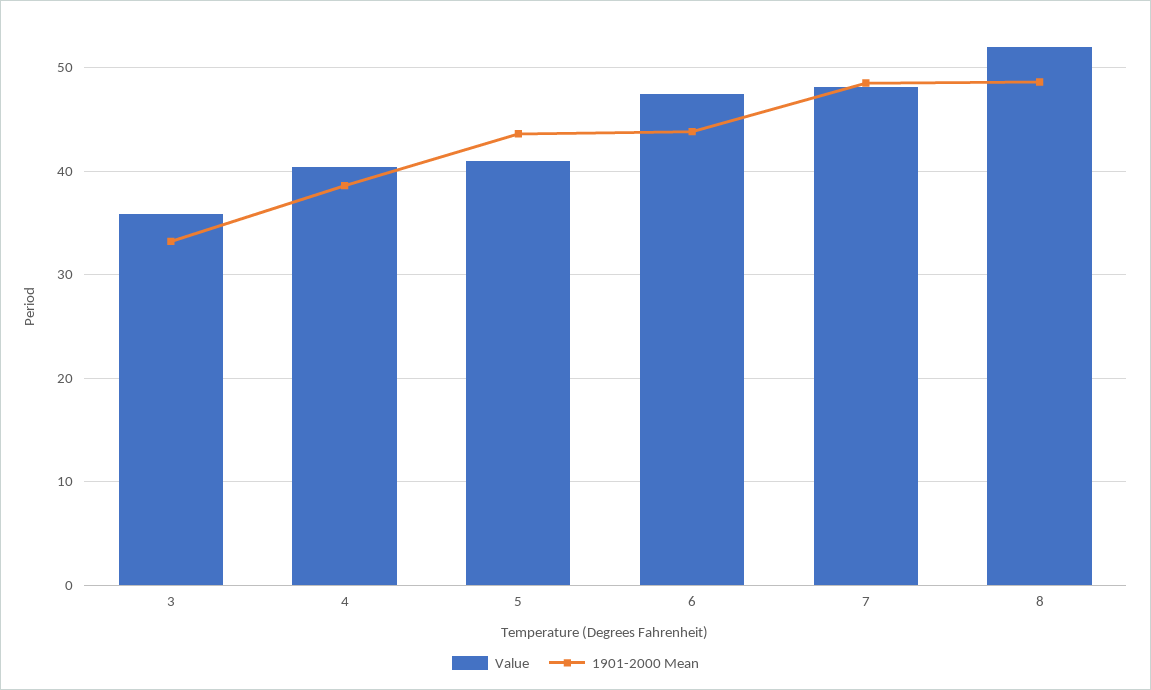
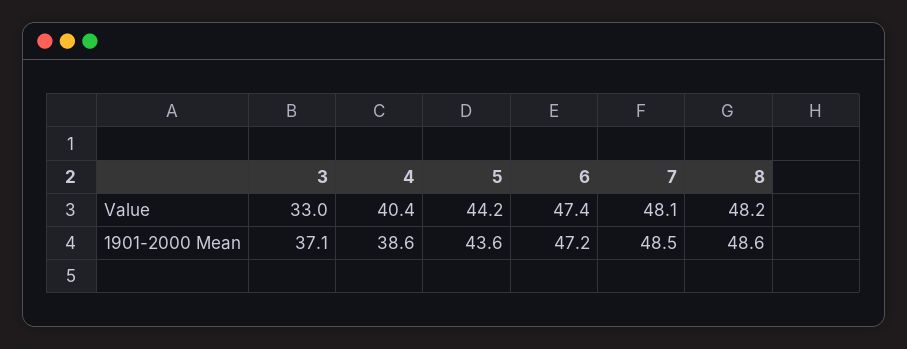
  {
    "Value": {
-     "3": 36,
+     "3": 33,
      "4": 40.4,
-     "5": 41,
+     "5": 44.2,
      "6": 47.4,
      "7": 48.1,
-     "8": 52
+     "8": 48.2
    },
    "1901-2000 Mean": {
-     "3": 33,
+     "3": 37.1,
      "4": 38.6,
      "5": 43.6,
-     "6": 44,
+     "6": 47.2,
      "7": 48.5,
      "8": 48.6
    }
  }

